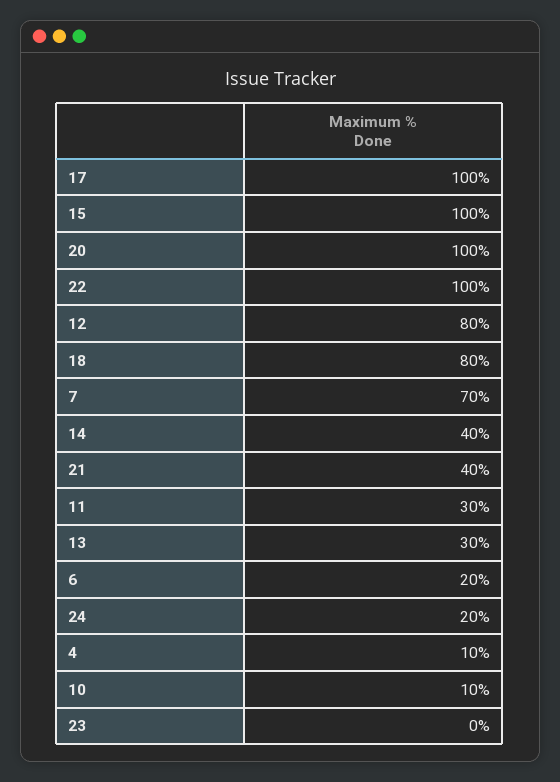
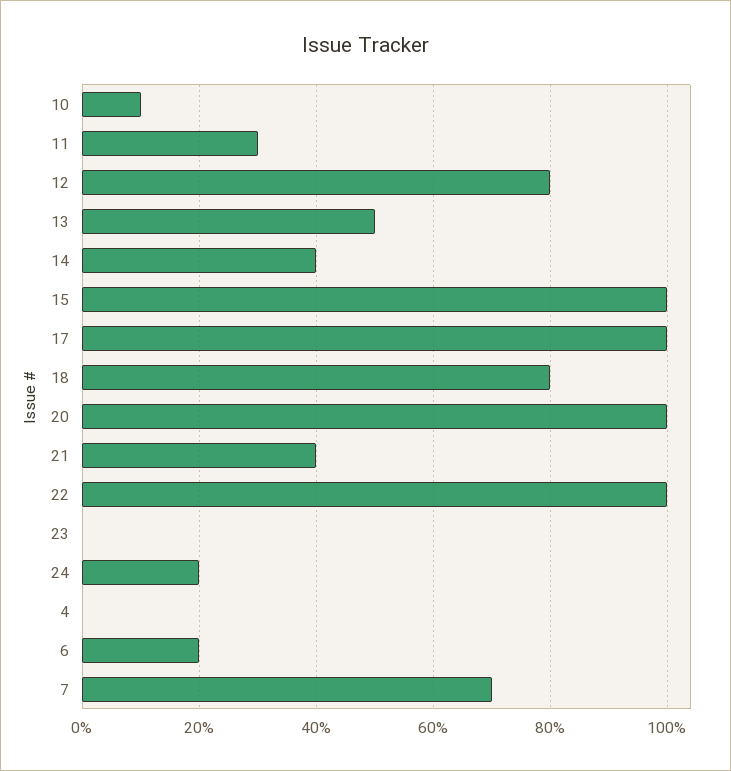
  {
    "17": 100,
    "15": 100,
    "20": 100,
    "22": 100,
    "12": 80,
    "18": 80,
    "7": 70,
    "14": 40,
    "21": 40,
    "11": 30,
-   "13": 30,
+   "13": 50,
    "6": 20,
    "24": 20,
-   "4": 10,
+   "4": 0,
    "10": 10,
    "23": 0
  }

